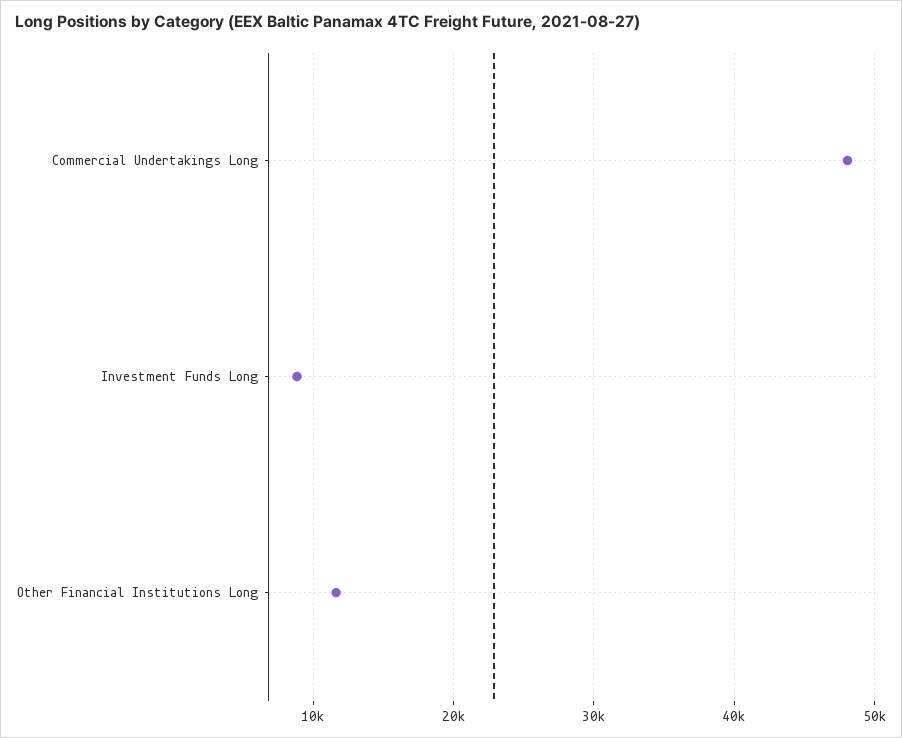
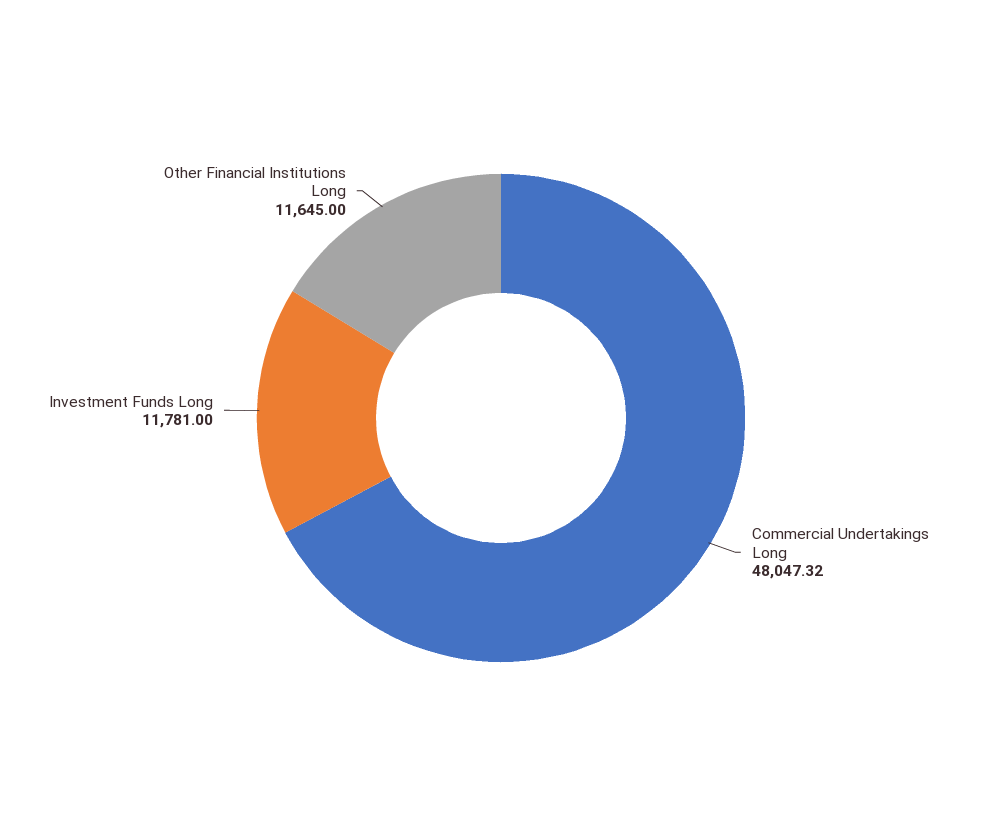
  {
    "Commercial Undertakings Long": 48047.32,
-   "Investment Funds Long": 9000,
+   "Investment Funds Long": 11781,
    "Other Financial Institutions Long": 11645
  }

